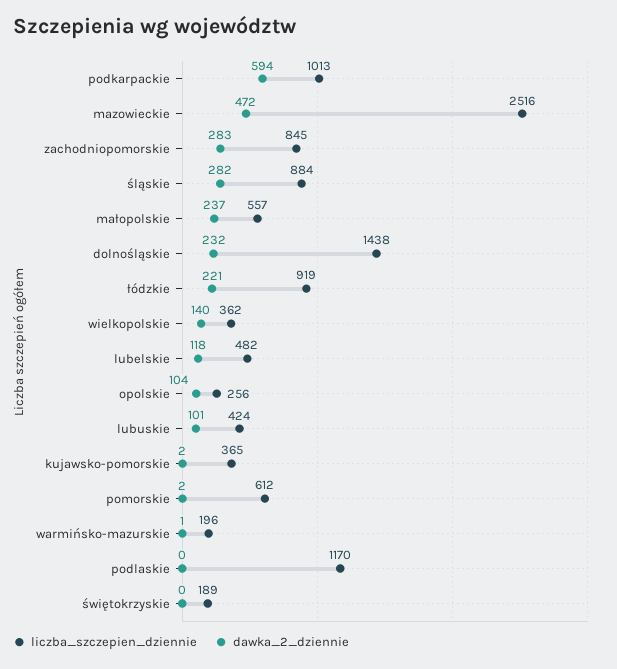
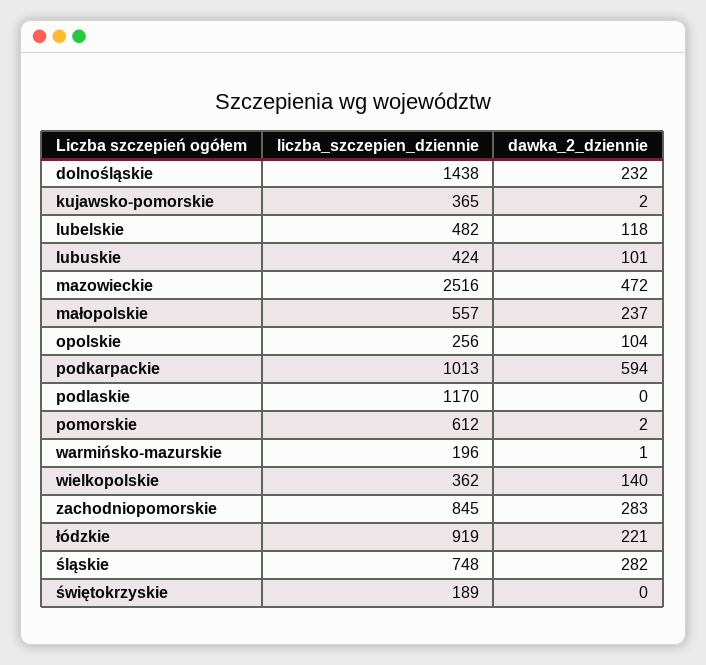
  {
    "liczba_szczepien_dziennie": {
      "podkarpackie": 1013,
      "mazowieckie": 2516,
      "zachodniopomorskie": 845,
-     "śląskie": 884,
+     "śląskie": 748,
      "małopolskie": 557,
      "dolnośląskie": 1438,
      "łódzkie": 919,
      "wielkopolskie": 362,
      "lubelskie": 482,
      "opolskie": 256,
      "lubuskie": 424,
      "kujawsko-pomorskie": 365,
      "pomorskie": 612,
      "warmińsko-mazurskie": 196,
      "podlaskie": 1170,
      "świętokrzyskie": 189
    },
    "dawka_2_dziennie": {
      "podkarpackie": 594,
      "mazowieckie": 472,
      "zachodniopomorskie": 283,
      "śląskie": 282,
      "małopolskie": 237,
      "dolnośląskie": 232,
      "łódzkie": 221,
      "wielkopolskie": 140,
      "lubelskie": 118,
      "opolskie": 104,
      "lubuskie": 101,
      "kujawsko-pomorskie": 2,
      "pomorskie": 2,
      "warmińsko-mazurskie": 1,
      "podlaskie": 0,
      "świętokrzyskie": 0
    }
  }

